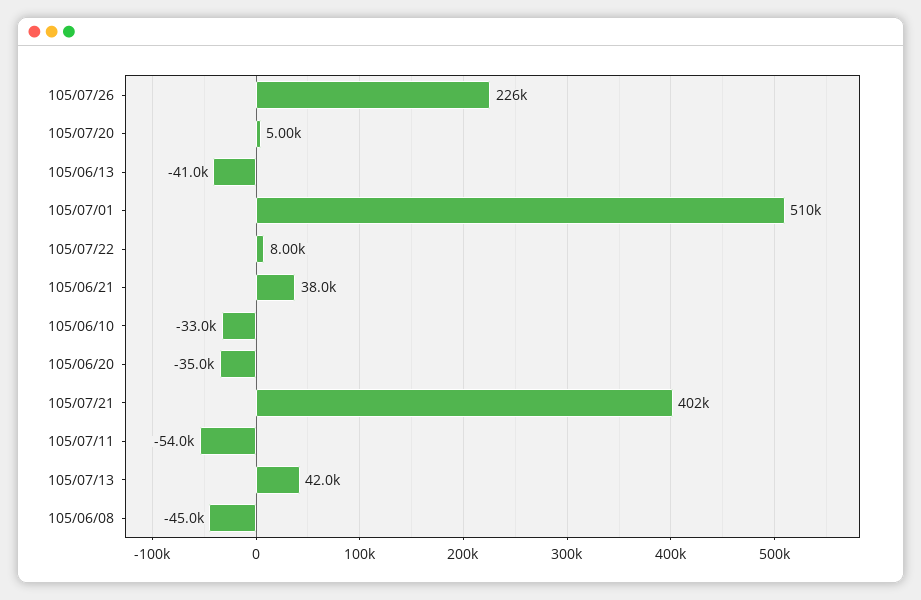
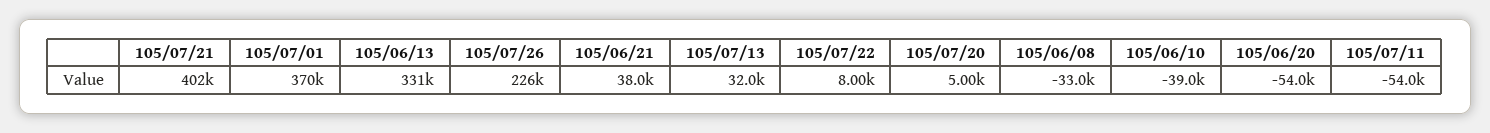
  {
    "105/07/26": 226000,
    "105/07/20": 5000,
-   "105/06/13": -41000,
+   "105/06/13": 331000,
-   "105/07/01": 510000,
+   "105/07/01": 370000,
    "105/07/22": 8000,
    "105/06/21": 38000,
-   "105/06/10": -33000,
+   "105/06/10": -39000,
-   "105/06/20": -35000,
+   "105/06/20": -54000,
    "105/07/21": 402000,
    "105/07/11": -54000,
-   "105/07/13": 42000,
+   "105/07/13": 32000,
-   "105/06/08": -45000
+   "105/06/08": -33000
  }

